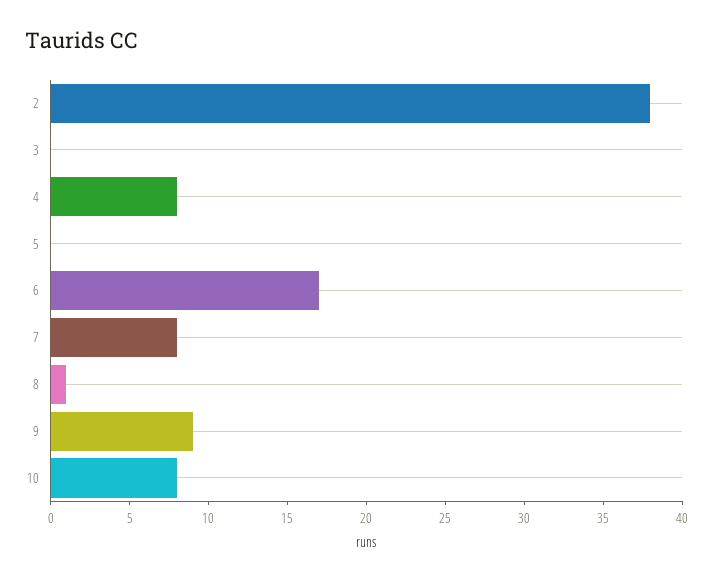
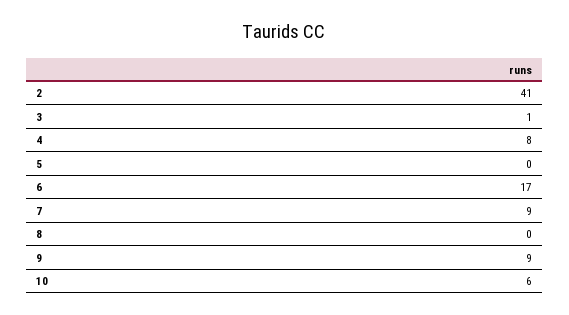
  {
-   "2": 38,
+   "2": 41,
-   "3": 0,
+   "3": 1,
    "4": 8,
    "5": 0,
    "6": 17,
-   "7": 8,
+   "7": 9,
-   "8": 1,
+   "8": 0,
    "9": 9,
-   "10": 8
+   "10": 6
  }

